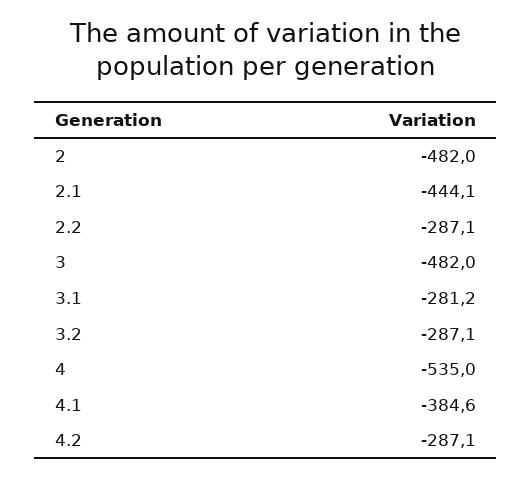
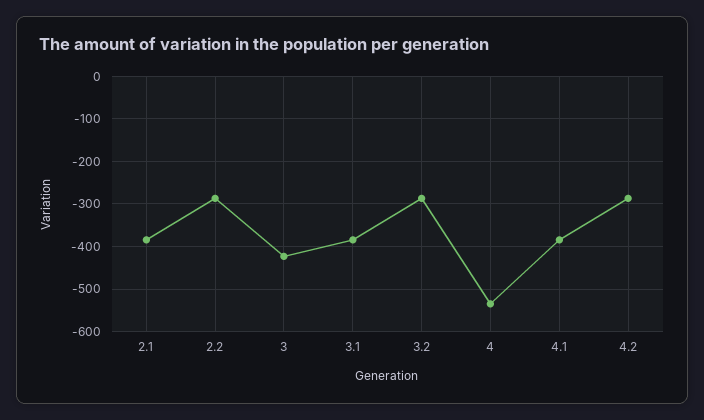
  {
-   "2": -482,
-   "2.1": -444.1,
+   "2.1": -380,
    "2.2": -287.1,
-   "3": -482,
+   "3": -420,
-   "3.1": -281.2,
+   "3.1": -380,
    "3.2": -287.1,
    "4": -535,
    "4.1": -384.6,
    "4.2": -287.1
  }

